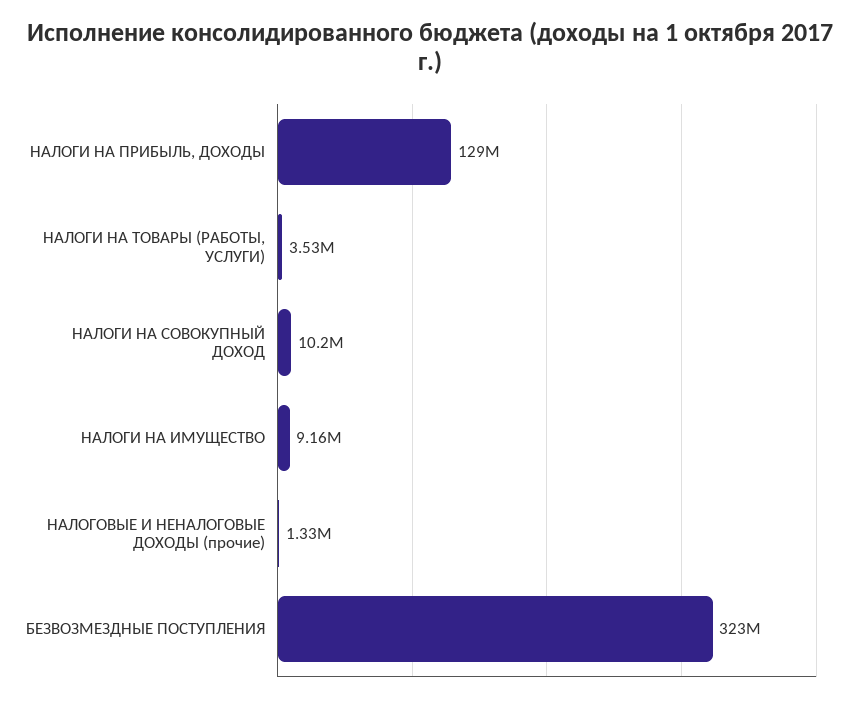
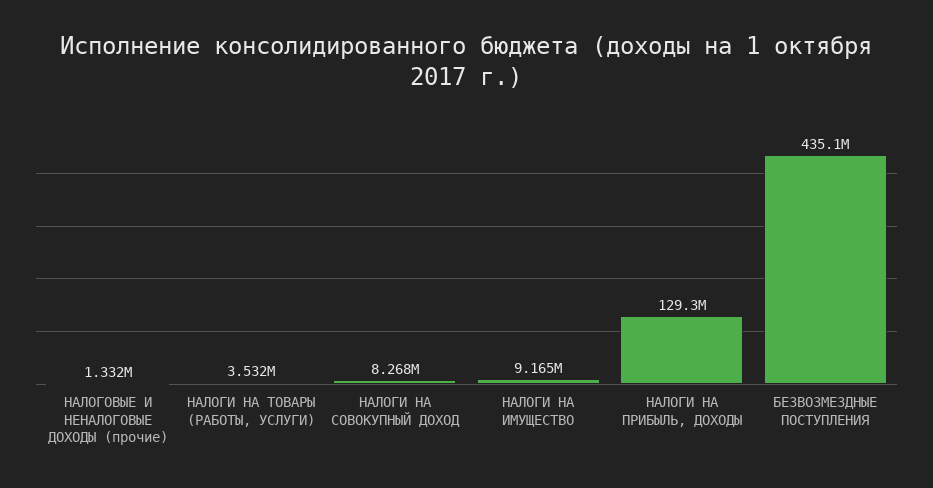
  {
    "НАЛОГИ НА ПРИБЫЛЬ, ДОХОДЫ": 129300000,
    "НАЛОГИ НА ТОВАРЫ (РАБОТЫ, УСЛУГИ)": 3532000,
-   "НАЛОГИ НА СОВОКУПНЫЙ ДОХОД": 10200000,
+   "НАЛОГИ НА СОВОКУПНЫЙ ДОХОД": 8268000,
    "НАЛОГИ НА ИМУЩЕСТВО": 9165000,
    "НАЛОГОВЫЕ И НЕНАЛОГОВЫЕ ДОХОДЫ (прочие)": 1332000,
-   "БЕЗВОЗМЕЗДНЫЕ ПОСТУПЛЕНИЯ": 323000000
+   "БЕЗВОЗМЕЗДНЫЕ ПОСТУПЛЕНИЯ": 435100000
  }

